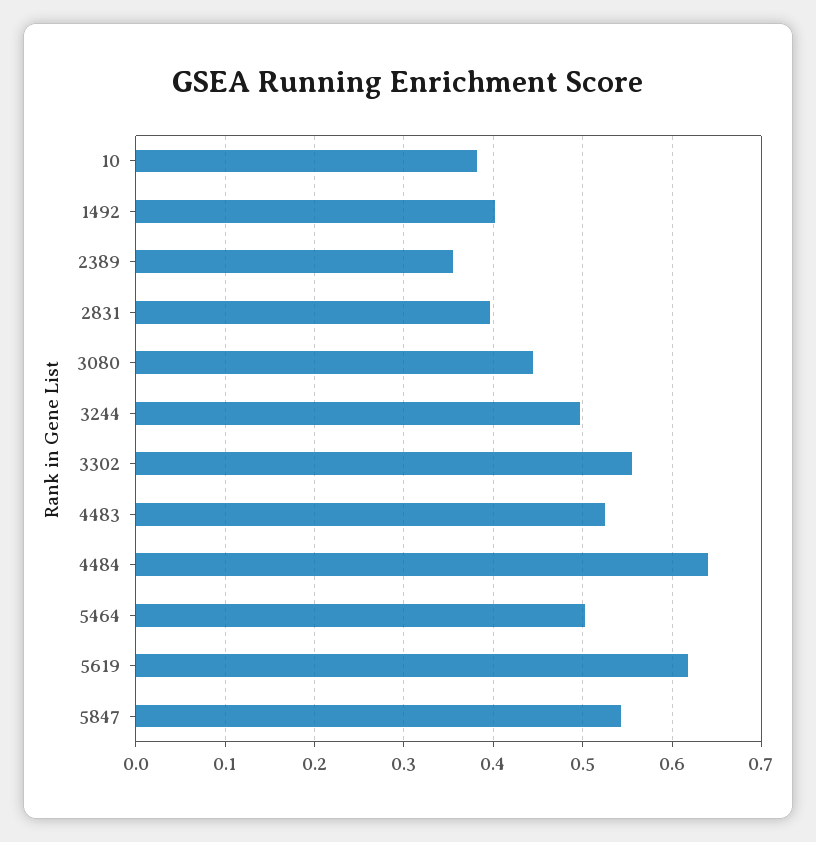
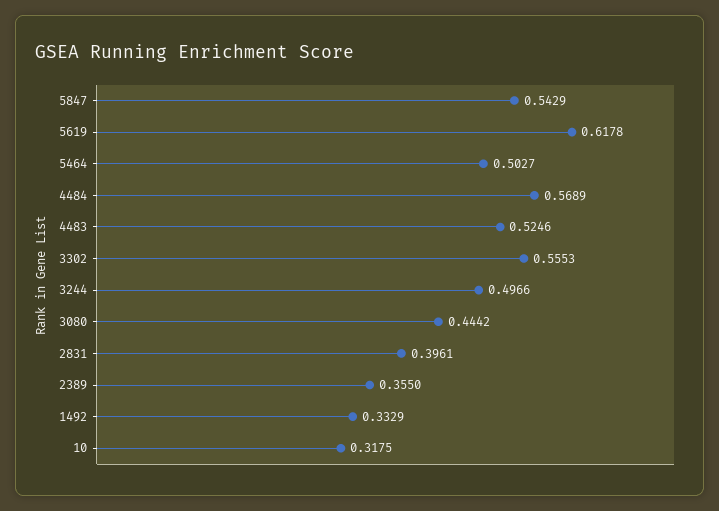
  {
-   "10": 0.38,
+   "10": 0.3175,
-   "1492": 0.4,
+   "1492": 0.3329,
    "2389": 0.355,
    "2831": 0.3961,
    "3080": 0.4442,
    "3244": 0.4966,
    "3302": 0.5553,
    "4483": 0.5246,
-   "4484": 0.64,
+   "4484": 0.5689,
    "5464": 0.5027,
    "5619": 0.6178,
    "5847": 0.5429
  }

